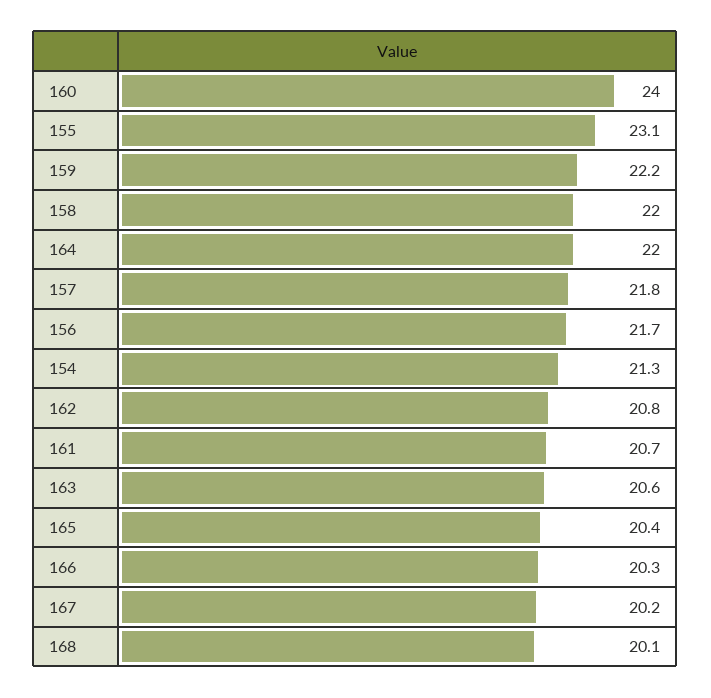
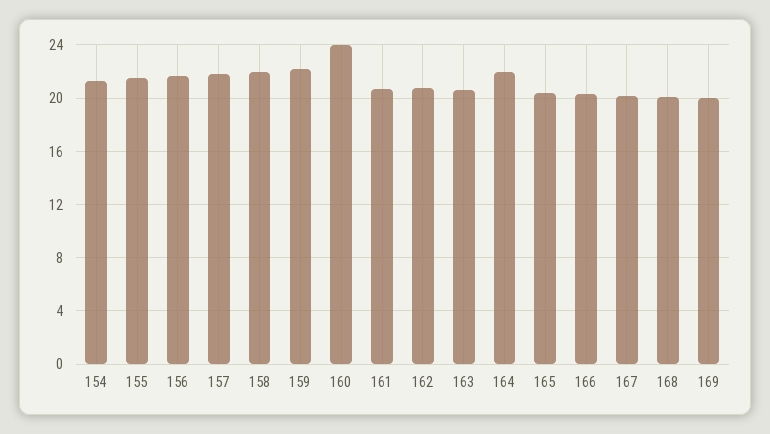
  {
    "160": 24,
-   "155": 23.1,
+   "155": 21.5,
    "159": 22.2,
    "158": 22,
    "164": 22,
    "157": 21.8,
    "156": 21.7,
    "154": 21.3,
    "162": 20.8,
    "161": 20.7,
    "163": 20.6,
    "165": 20.4,
    "166": 20.3,
    "167": 20.2,
-   "168": 20.1
+   "168": 20.1,
+   "169": 20
  }

